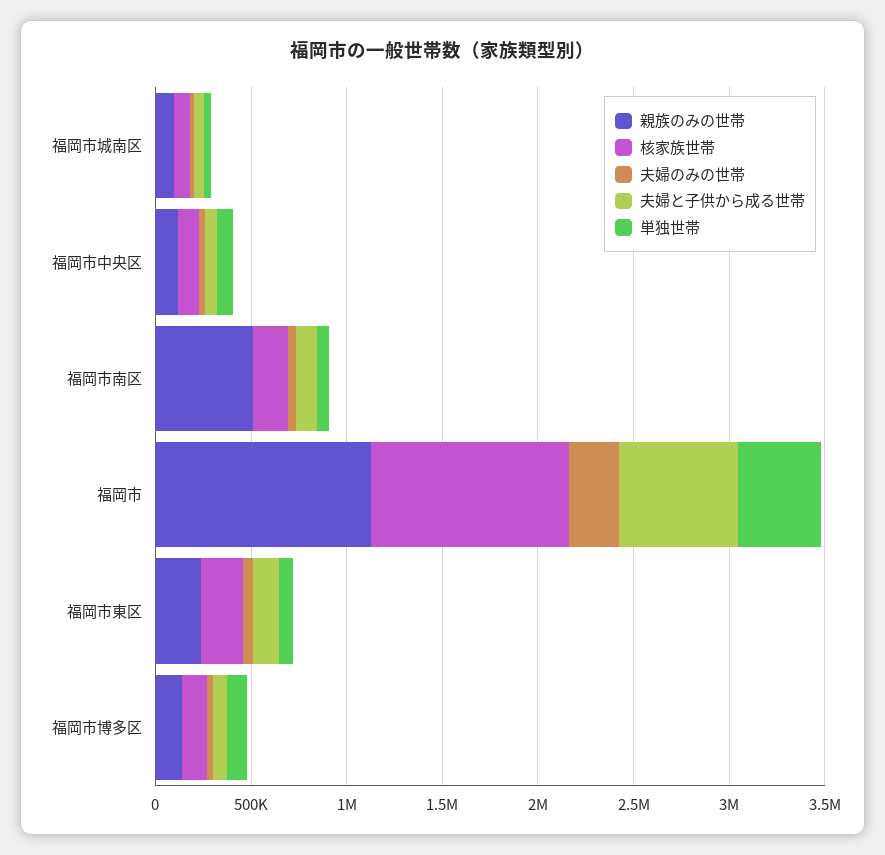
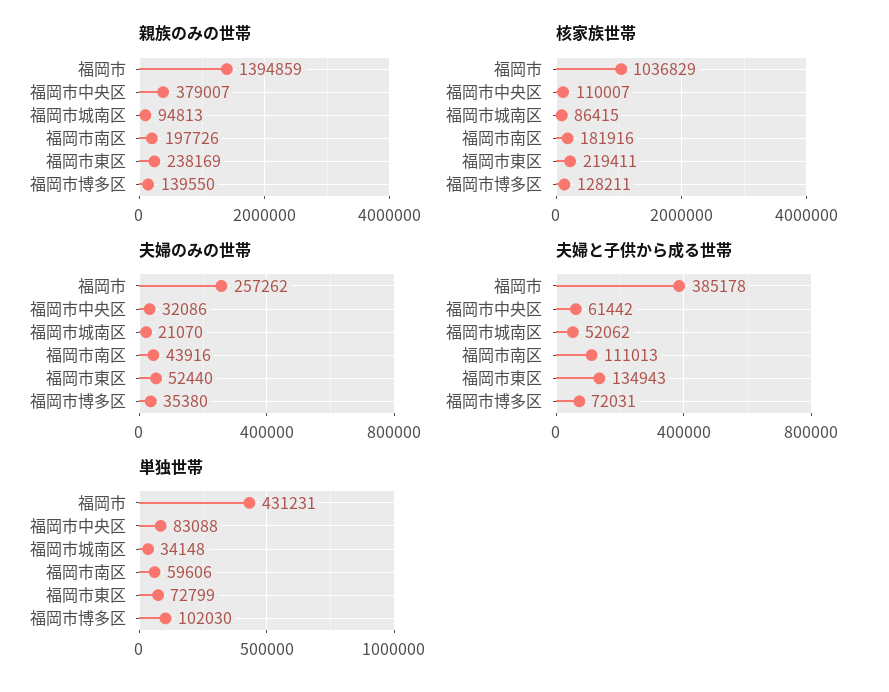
  {
    "親族のみの世帯": {
      "福岡市城南区": 94813,
-     "福岡市中央区": 100000,
+     "福岡市中央区": 379007,
-     "福岡市南区": 500000,
+     "福岡市南区": 197726,
-     "福岡市": 1100000,
+     "福岡市": 1394859,
      "福岡市東区": 238169,
      "福岡市博多区": 139550
    },
    "核家族世帯": {
      "福岡市城南区": 86415,
      "福岡市中央区": 110007,
      "福岡市南区": 181916,
      "福岡市": 1036829,
      "福岡市東区": 219411,
      "福岡市博多区": 128211
    },
    "夫婦のみの世帯": {
      "福岡市城南区": 21070,
      "福岡市中央区": 32086,
      "福岡市南区": 43916,
      "福岡市": 257262,
      "福岡市東区": 52440,
      "福岡市博多区": 35380
    },
    "夫婦と子供から成る世帯": {
      "福岡市城南区": 52062,
      "福岡市中央区": 61442,
      "福岡市南区": 111013,
-     "福岡市": 600000,
+     "福岡市": 385178,
      "福岡市東区": 134943,
      "福岡市博多区": 72031
    },
    "単独世帯": {
      "福岡市城南区": 34148,
      "福岡市中央区": 83088,
      "福岡市南区": 59606,
      "福岡市": 431231,
      "福岡市東区": 72799,
      "福岡市博多区": 102030
    }
  }

